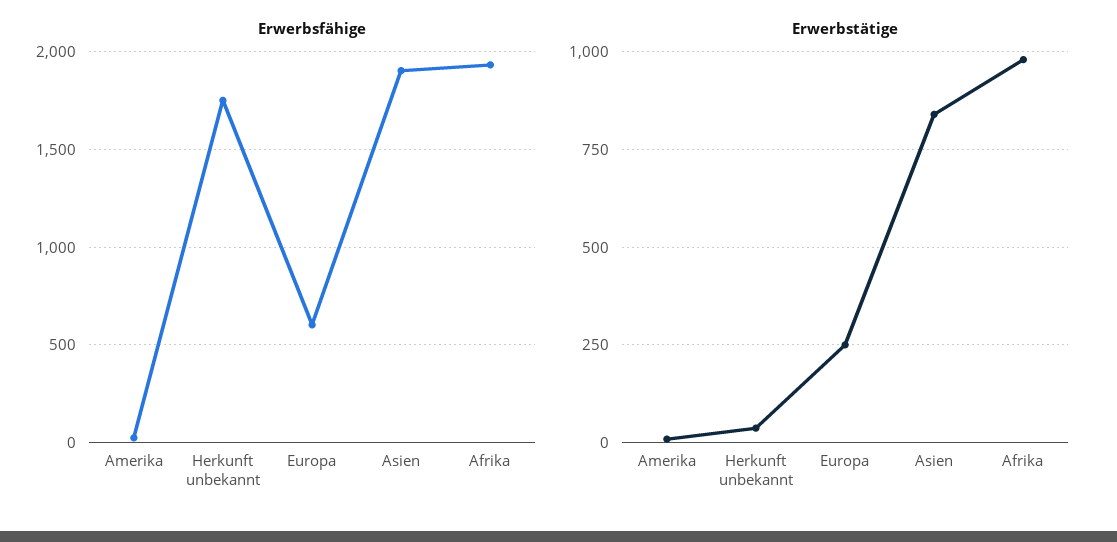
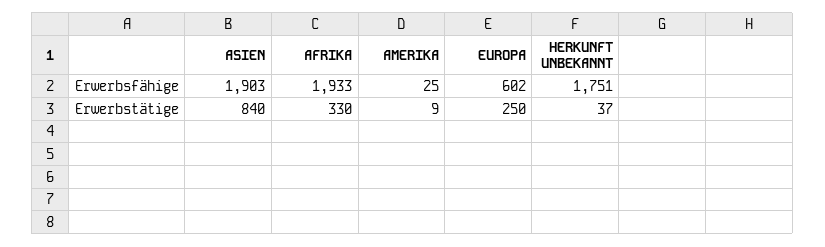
  {
    "Erwerbsfähige": {
      "Amerika": 25,
      "Herkunft unbekannt": 1751,
      "Europa": 602,
      "Asien": 1903,
      "Afrika": 1933
    },
    "Erwerbstätige": {
      "Amerika": 9,
      "Herkunft unbekannt": 37,
      "Europa": 250,
      "Asien": 840,
-     "Afrika": 975
+     "Afrika": 330
    }
  }

